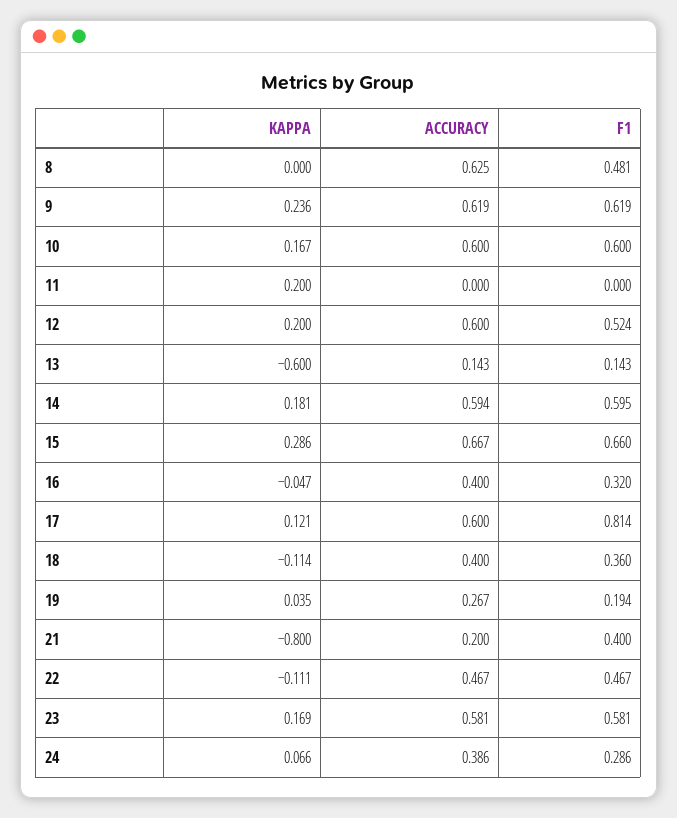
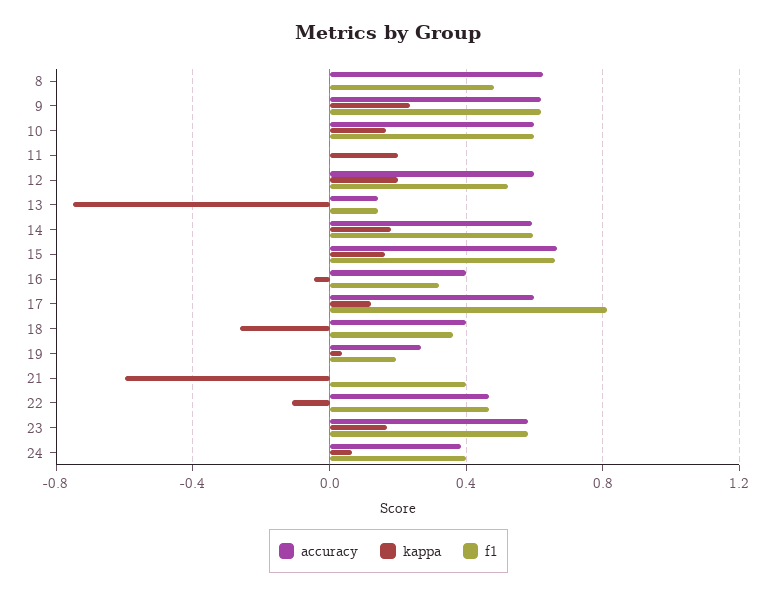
  {
    "KAPPA": {
      "8": 0,
      "9": 0.236,
      "10": 0.167,
      "11": 0.2,
      "12": 0.2,
-     "13": -0.6,
+     "13": -0.75,
      "14": 0.181,
-     "15": 0.286,
+     "15": 0.15,
      "16": -0.047,
      "17": 0.121,
-     "18": -0.114,
+     "18": -0.25,
      "19": 0.035,
-     "21": -0.8,
+     "21": -0.6,
      "22": -0.111,
      "23": 0.169,
      "24": 0.066
    },
    "ACCURACY": {
      "8": 0.625,
      "9": 0.619,
      "10": 0.6,
      "11": 0,
      "12": 0.6,
      "13": 0.143,
      "14": 0.594,
      "15": 0.667,
      "16": 0.4,
      "17": 0.6,
      "18": 0.4,
      "19": 0.267,
-     "21": 0.2,
+     "21": 0,
      "22": 0.467,
      "23": 0.581,
      "24": 0.386
    },
    "F1": {
      "8": 0.481,
      "9": 0.619,
      "10": 0.6,
      "11": 0,
      "12": 0.524,
      "13": 0.143,
      "14": 0.595,
      "15": 0.66,
      "16": 0.32,
      "17": 0.814,
      "18": 0.36,
      "19": 0.194,
      "21": 0.4,
      "22": 0.467,
      "23": 0.581,
-     "24": 0.286
+     "24": 0.4
    }
  }

